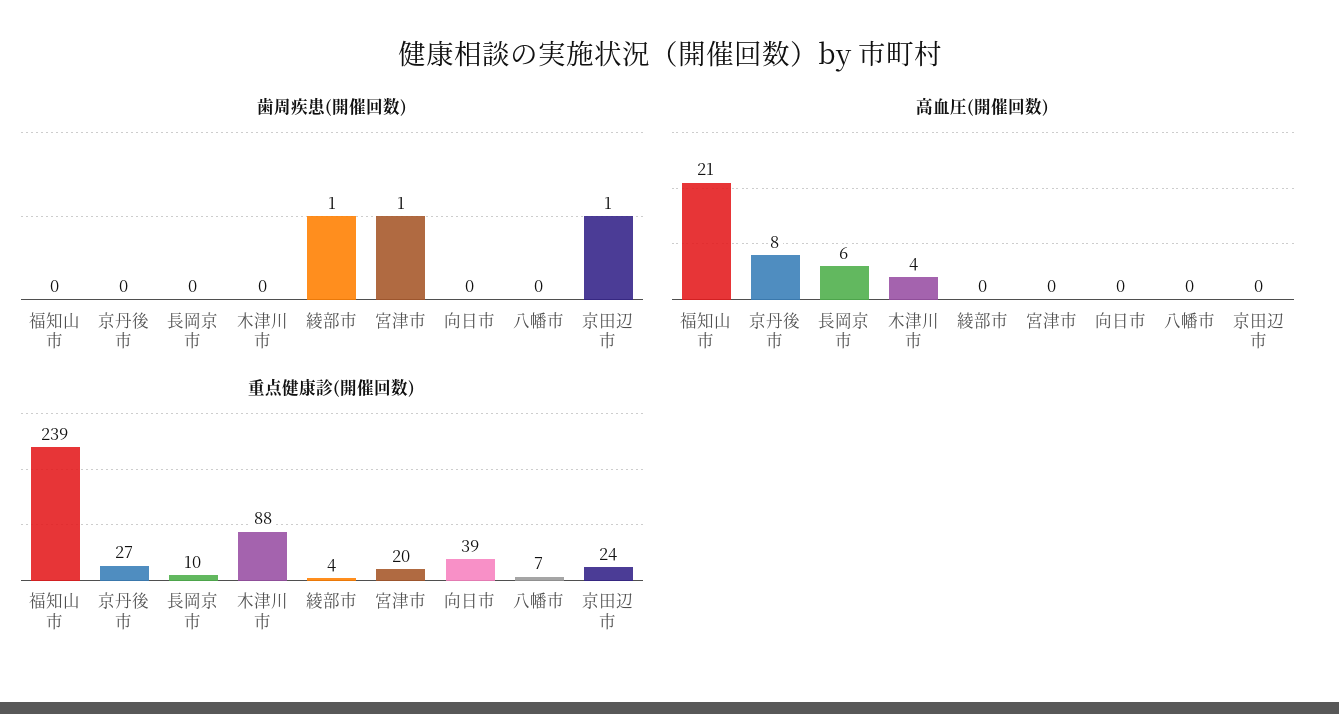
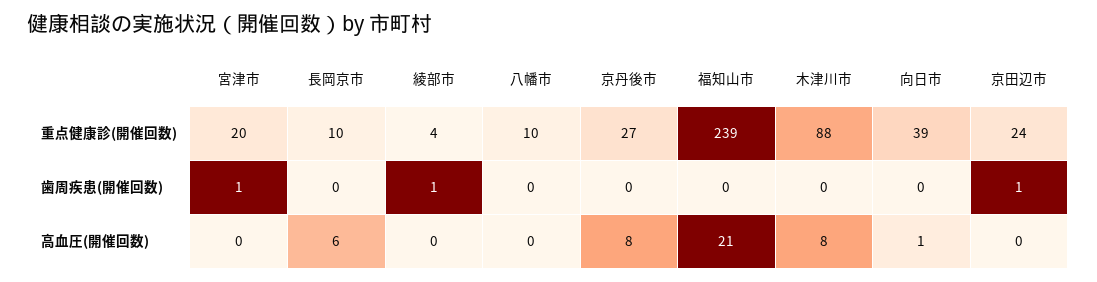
  {
    "歯周疾患(開催回数)": {
      "福知山市": 0,
      "京丹後市": 0,
      "長岡京市": 0,
      "木津川市": 0,
      "綾部市": 1,
      "宮津市": 1,
      "向日市": 0,
      "八幡市": 0,
      "京田辺市": 1
    },
    "高血圧(開催回数)": {
      "福知山市": 21,
      "京丹後市": 8,
      "長岡京市": 6,
-     "木津川市": 4,
+     "木津川市": 8,
      "綾部市": 0,
      "宮津市": 0,
-     "向日市": 0,
+     "向日市": 1,
      "八幡市": 0,
      "京田辺市": 0
    },
    "重点健康診(開催回数)": {
      "福知山市": 239,
      "京丹後市": 27,
      "長岡京市": 10,
      "木津川市": 88,
      "綾部市": 4,
      "宮津市": 20,
      "向日市": 39,
-     "八幡市": 7,
+     "八幡市": 10,
      "京田辺市": 24
    }
  }

